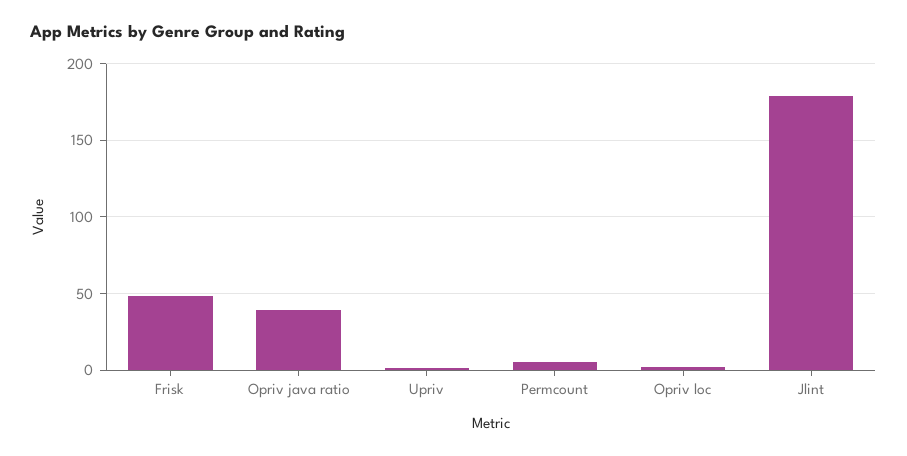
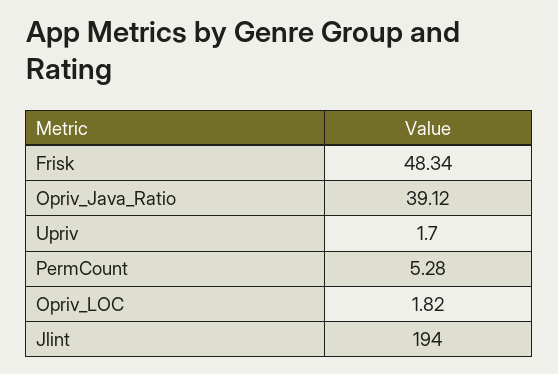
  {
    "Frisk": 48.34,
    "Opriv java ratio": 39.12,
    "Upriv": 1.7,
    "Permcount": 5.28,
    "Opriv loc": 1.82,
-   "Jlint": 180
+   "Jlint": 194
  }

